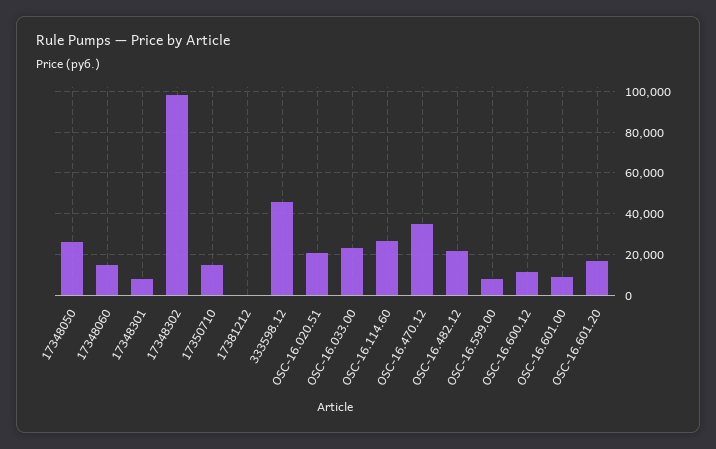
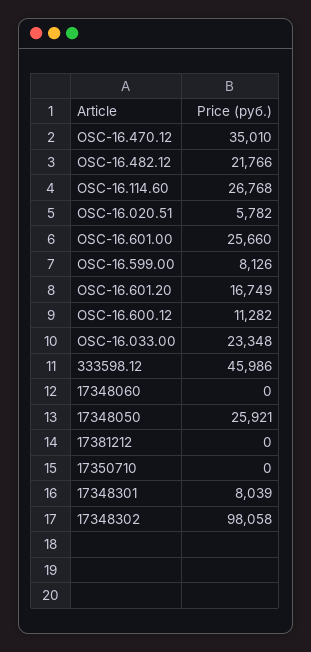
  {
    "17348050": 25921,
-   "17348060": 15000,
+   "17348060": 0,
    "17348301": 8039,
    "17348302": 98058,
-   "17350710": 15000,
+   "17350710": 0,
    "17381212": 0,
    "333598.12": 45986,
-   "OSC-16.020.51": 20000,
+   "OSC-16.020.51": 5782,
    "OSC-16.033.00": 23348,
    "OSC-16.114.60": 26768,
    "OSC-16.470.12": 35010,
    "OSC-16.482.12": 21766,
    "OSC-16.599.00": 8126,
    "OSC-16.600.12": 11282,
-   "OSC-16.601.00": 10000,
+   "OSC-16.601.00": 25660,
    "OSC-16.601.20": 16749
  }

